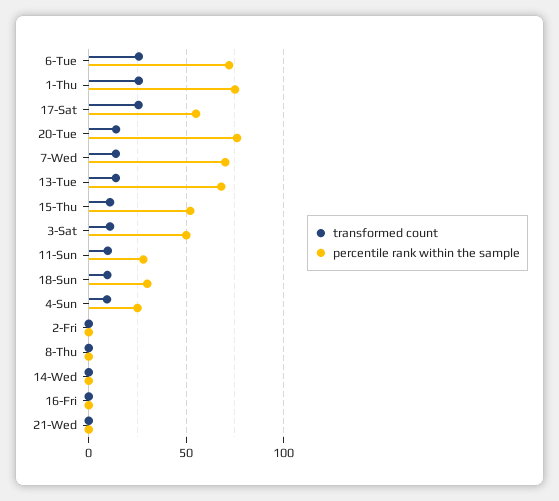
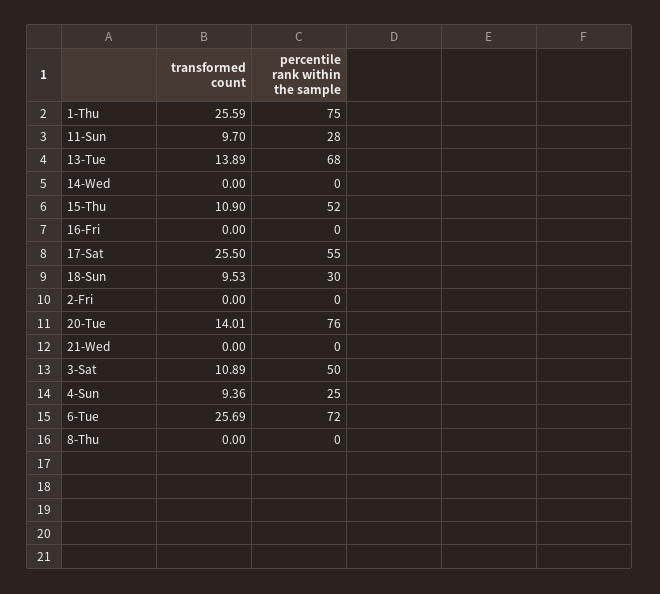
  {
    "transformed count": {
      "6-Tue": 25.69,
      "1-Thu": 25.59,
      "17-Sat": 25.5,
      "20-Tue": 14.01,
-     "7-Wed": 15,
      "13-Tue": 13.89,
      "15-Thu": 10.9,
      "3-Sat": 10.89,
      "11-Sun": 9.7,
      "18-Sun": 9.53,
      "4-Sun": 9.36,
      "2-Fri": 0,
      "8-Thu": 0,
      "14-Wed": 0,
      "16-Fri": 0,
      "21-Wed": 0
    },
    "percentile rank within the sample": {
      "6-Tue": 72,
      "1-Thu": 75,
      "17-Sat": 55,
      "20-Tue": 76,
-     "7-Wed": 70,
      "13-Tue": 68,
      "15-Thu": 52,
      "3-Sat": 50,
      "11-Sun": 28,
      "18-Sun": 30,
      "4-Sun": 25,
      "2-Fri": 0,
      "8-Thu": 0,
      "14-Wed": 0,
      "16-Fri": 0,
      "21-Wed": 0
    }
  }

